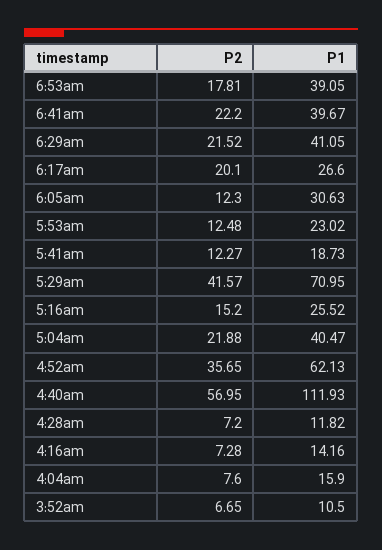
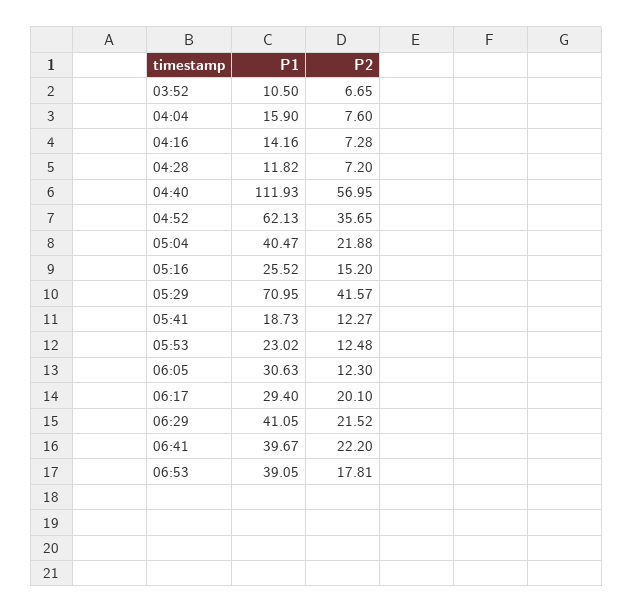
  {
    "P2": {
      "6:53am": 17.81,
      "6:41am": 22.2,
      "6:29am": 21.52,
      "6:17am": 20.1,
      "6:05am": 12.3,
      "5:53am": 12.48,
      "5:41am": 12.27,
      "5:29am": 41.57,
      "5:16am": 15.2,
      "5:04am": 21.88,
      "4:52am": 35.65,
      "4:40am": 56.95,
      "4:28am": 7.2,
      "4:16am": 7.28,
      "4:04am": 7.6,
      "3:52am": 6.65
    },
    "P1": {
      "6:53am": 39.05,
      "6:41am": 39.67,
      "6:29am": 41.05,
-     "6:17am": 26.6,
+     "6:17am": 29.4,
      "6:05am": 30.63,
      "5:53am": 23.02,
      "5:41am": 18.73,
      "5:29am": 70.95,
      "5:16am": 25.52,
      "5:04am": 40.47,
      "4:52am": 62.13,
      "4:40am": 111.93,
      "4:28am": 11.82,
      "4:16am": 14.16,
      "4:04am": 15.9,
      "3:52am": 10.5
    }
  }

